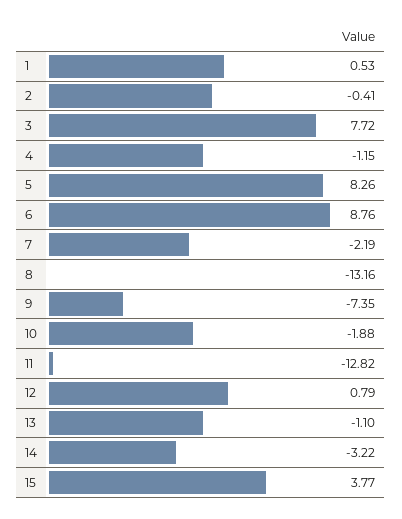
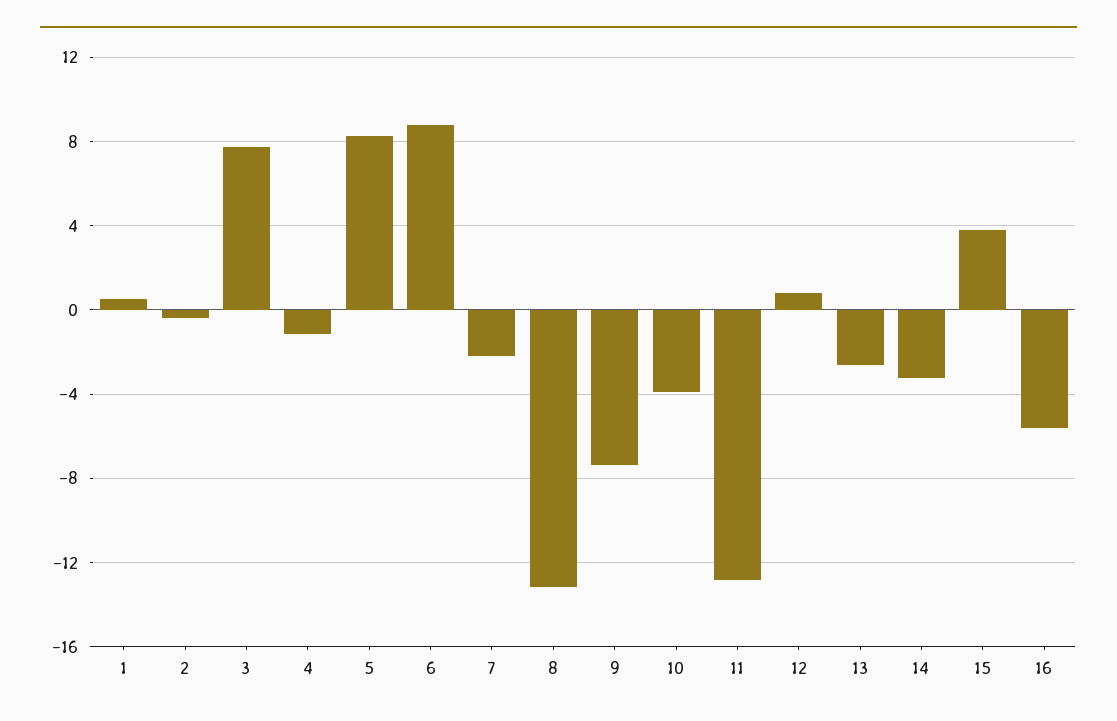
  {
    "1": 0.53,
    "2": -0.41,
    "3": 7.72,
    "4": -1.15,
    "5": 8.26,
    "6": 8.76,
    "7": -2.19,
    "8": -13.16,
    "9": -7.35,
-   "10": -1.88,
+   "10": -4,
    "11": -12.82,
    "12": 0.79,
-   "13": -1.1,
+   "13": -2.5,
    "14": -3.22,
-   "15": 3.77
+   "15": 3.77,
+   "16": -5.5
  }

